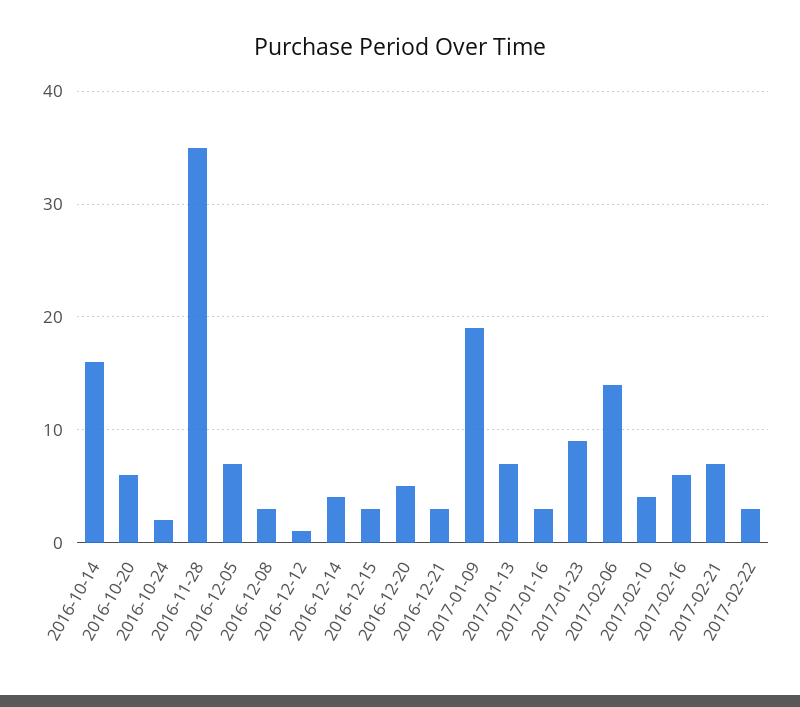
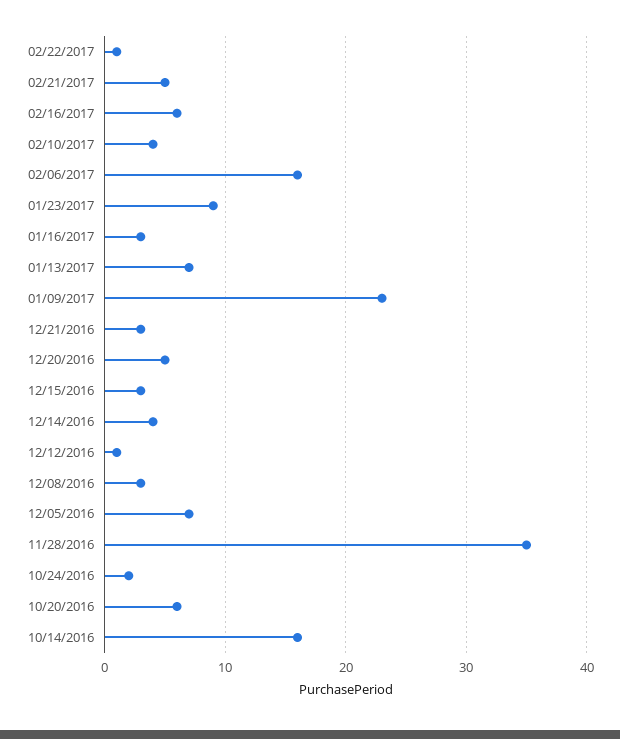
  {
    "2016-10-14": 16,
    "2016-10-20": 6,
    "2016-10-24": 2,
    "2016-11-28": 35,
    "2016-12-05": 7,
    "2016-12-08": 3,
    "2016-12-12": 1,
    "2016-12-14": 4,
    "2016-12-15": 3,
    "2016-12-20": 5,
    "2016-12-21": 3,
-   "2017-01-09": 19,
+   "2017-01-09": 23,
    "2017-01-13": 7,
    "2017-01-16": 3,
    "2017-01-23": 9,
-   "2017-02-06": 14,
+   "2017-02-06": 16,
    "2017-02-10": 4,
    "2017-02-16": 6,
-   "2017-02-21": 7,
+   "2017-02-21": 5,
-   "2017-02-22": 3
+   "2017-02-22": 1
  }

